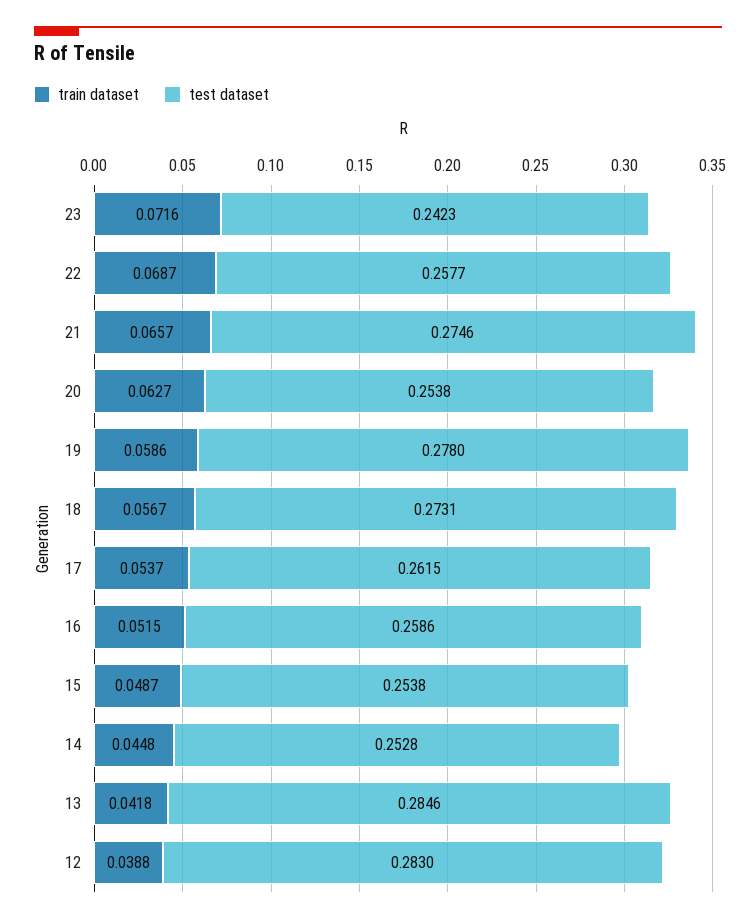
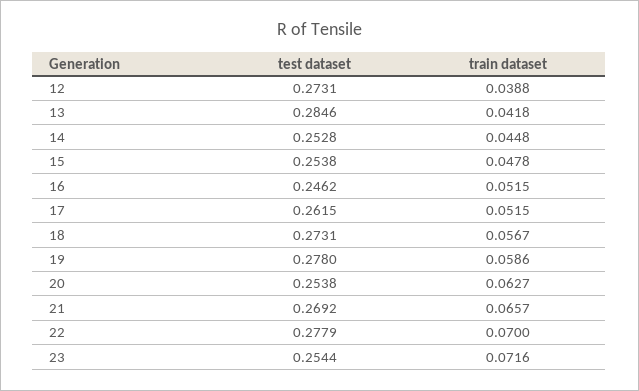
  {
    "train dataset": {
      "23": 0.0716,
-     "22": 0.0687,
+     "22": 0.07,
      "21": 0.0657,
      "20": 0.0627,
      "19": 0.0586,
      "18": 0.0567,
-     "17": 0.0537,
+     "17": 0.0515,
      "16": 0.0515,
-     "15": 0.0487,
+     "15": 0.0478,
      "14": 0.0448,
      "13": 0.0418,
      "12": 0.0388
    },
    "test dataset": {
-     "23": 0.2423,
+     "23": 0.2544,
-     "22": 0.2577,
+     "22": 0.2779,
-     "21": 0.2746,
+     "21": 0.2692,
      "20": 0.2538,
      "19": 0.278,
      "18": 0.2731,
      "17": 0.2615,
-     "16": 0.2586,
+     "16": 0.2462,
      "15": 0.2538,
      "14": 0.2528,
      "13": 0.2846,
-     "12": 0.283
+     "12": 0.2731
    }
  }

